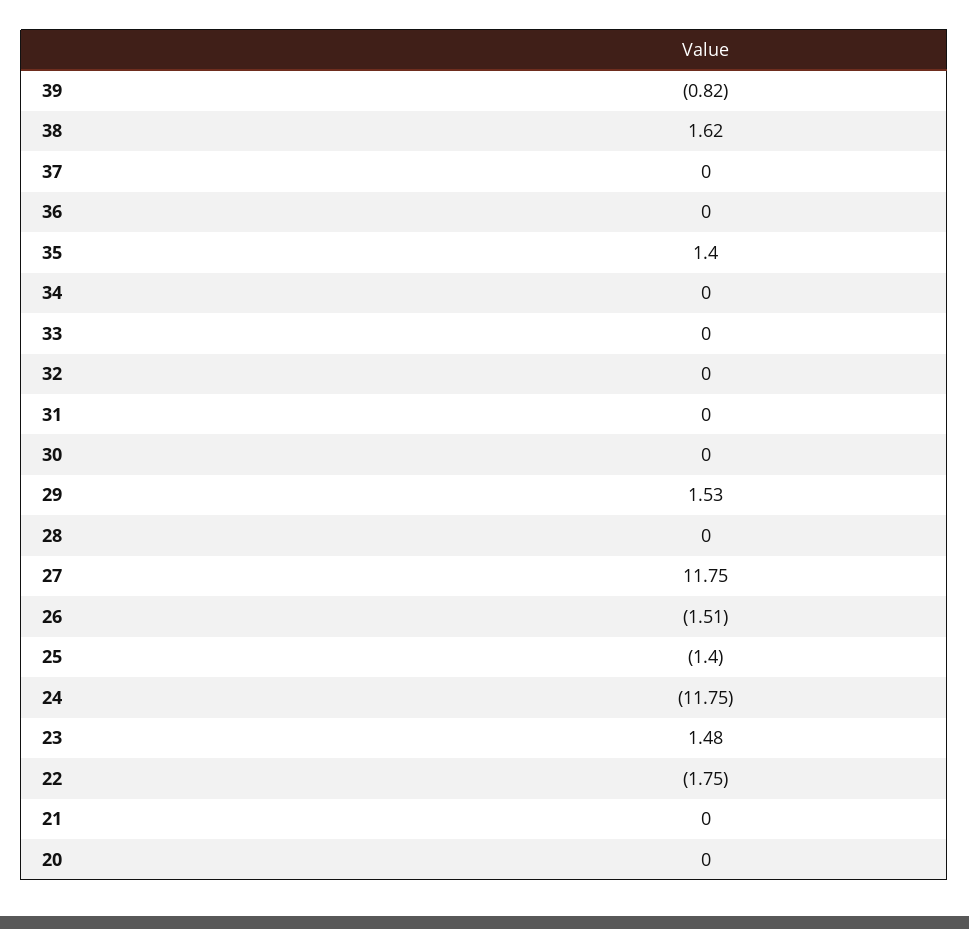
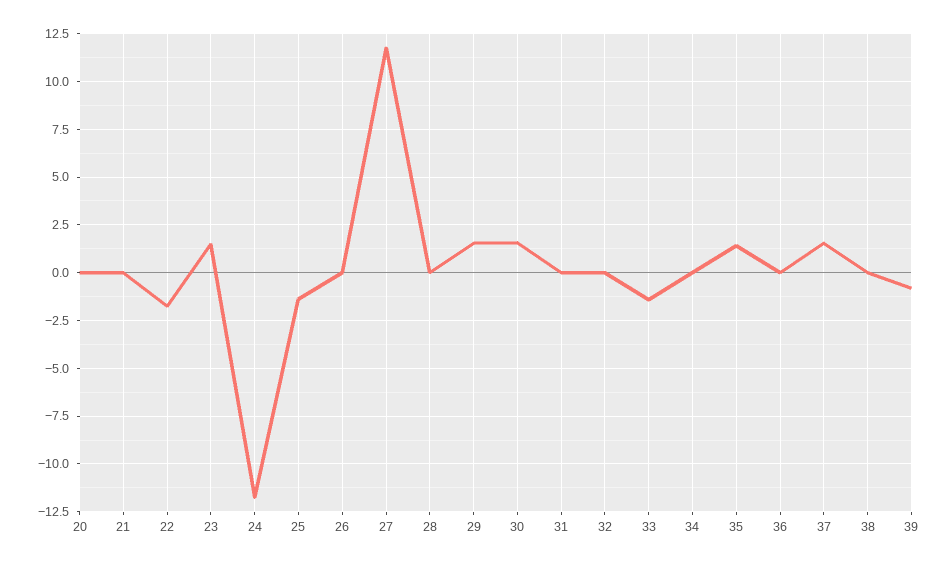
  {
    "39": -0.82,
-   "38": 1.62,
+   "38": 0,
-   "37": 0,
+   "37": 1.5,
    "36": 0,
    "35": 1.4,
    "34": 0,
-   "33": 0,
+   "33": -1.5,
    "32": 0,
    "31": 0,
-   "30": 0,
+   "30": 1.5,
    "29": 1.53,
    "28": 0,
    "27": 11.75,
-   "26": -1.51,
+   "26": 0,
    "25": -1.4,
    "24": -11.75,
    "23": 1.48,
    "22": -1.75,
    "21": 0,
    "20": 0
  }

